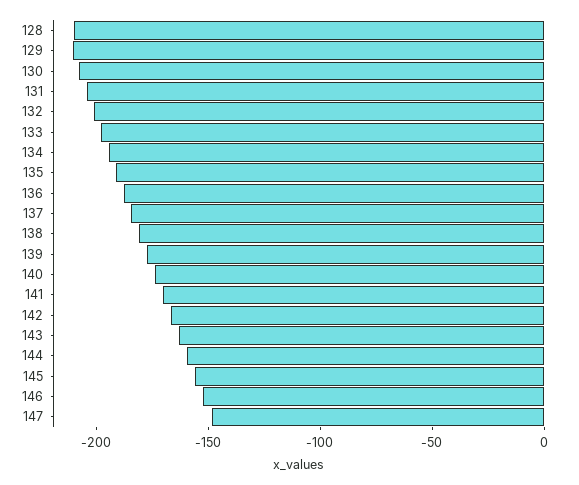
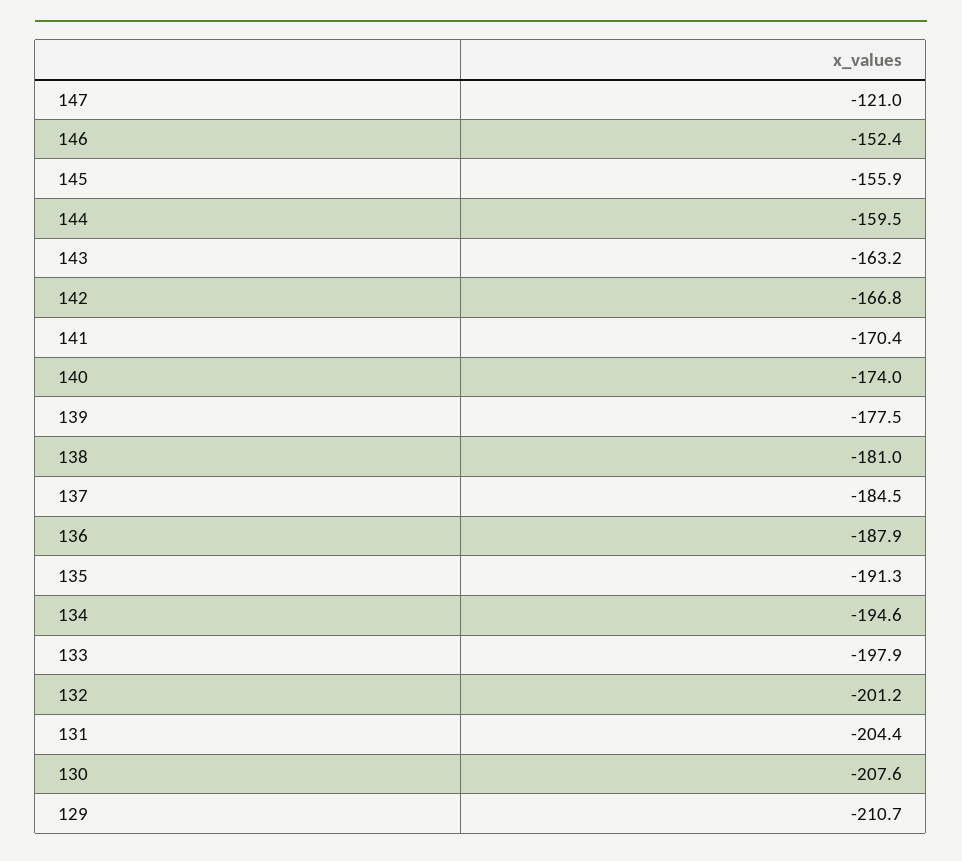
  {
-   "128": -210,
    "129": -210.7,
    "130": -207.6,
    "131": -204.4,
    "132": -201.2,
    "133": -197.9,
    "134": -194.6,
    "135": -191.3,
    "136": -187.9,
    "137": -184.5,
    "138": -181,
    "139": -177.5,
    "140": -174,
    "141": -170.4,
    "142": -166.8,
    "143": -163.2,
    "144": -159.5,
    "145": -155.9,
    "146": -152.4,
-   "147": -150
+   "147": -121
  }

